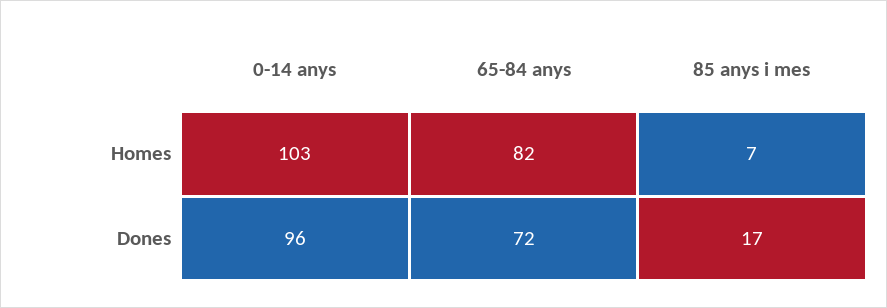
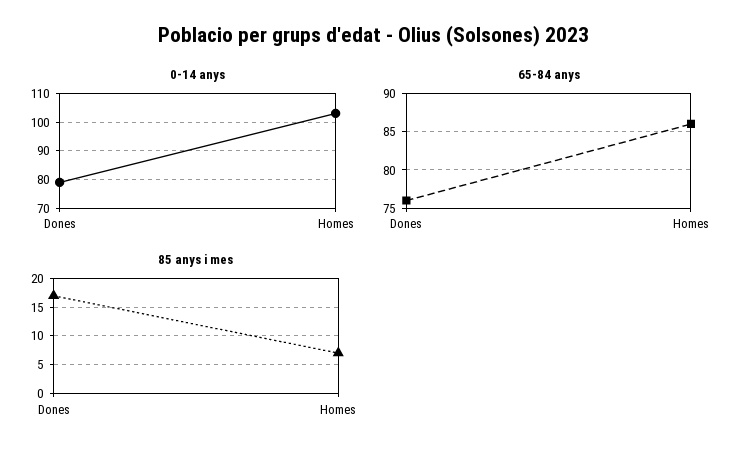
  {
    "0-14 anys": {
      "Homes": 103,
-     "Dones": 96
+     "Dones": 80
    },
    "65-84 anys": {
-     "Homes": 82,
+     "Homes": 86,
-     "Dones": 72
+     "Dones": 76
    },
    "85 anys i mes": {
      "Homes": 7,
      "Dones": 17
    }
  }

